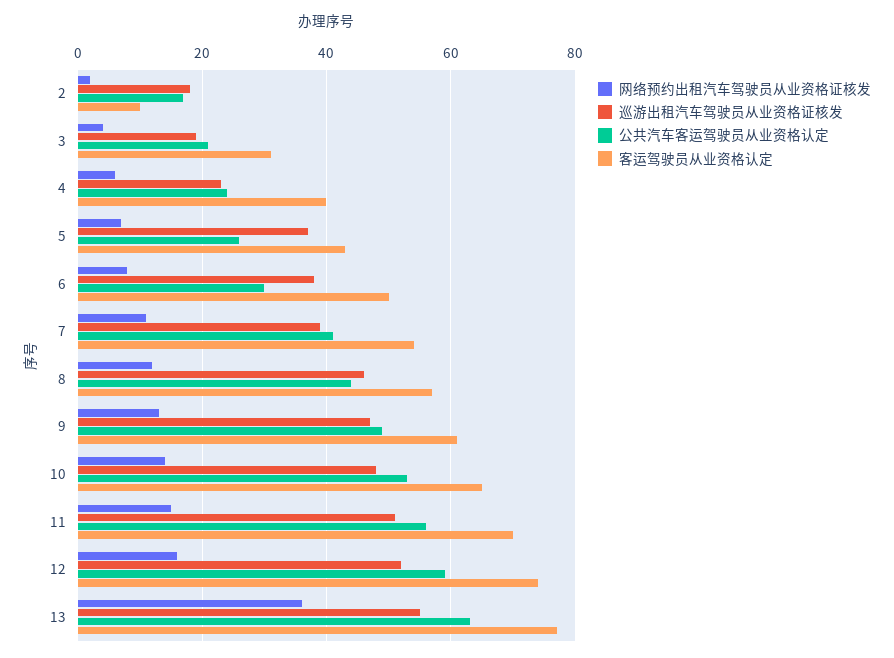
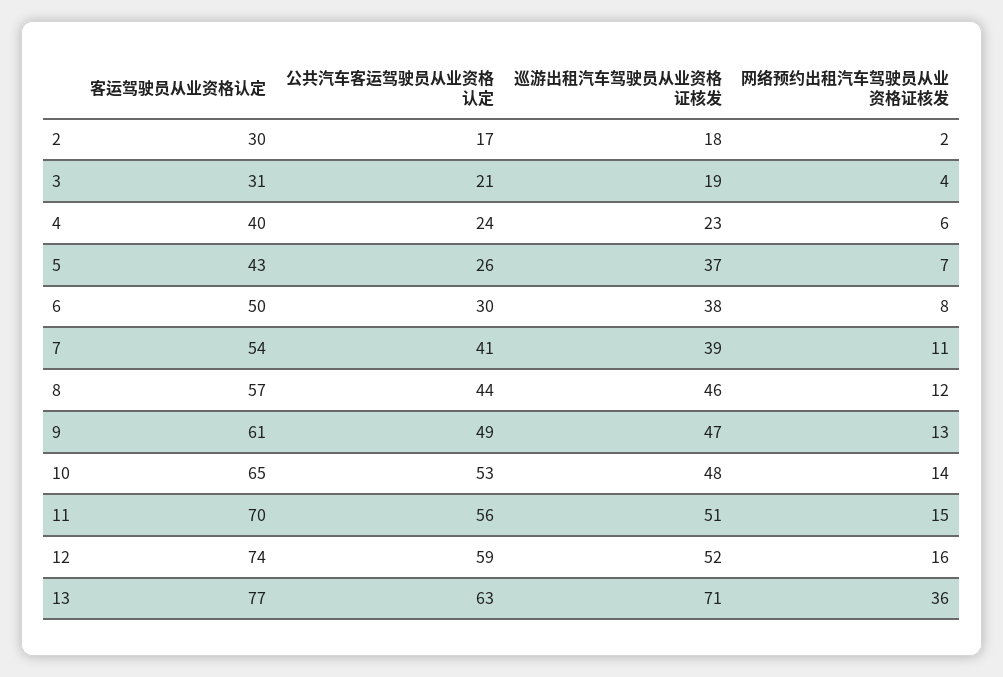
  {
    "网络预约出租汽车驾驶员从业资格证核发": {
      "2": 2,
      "3": 4,
      "4": 6,
      "5": 7,
      "6": 8,
      "7": 11,
      "8": 12,
      "9": 13,
      "10": 14,
      "11": 15,
      "12": 16,
      "13": 36
    },
    "巡游出租汽车驾驶员从业资格证核发": {
      "2": 18,
      "3": 19,
      "4": 23,
      "5": 37,
      "6": 38,
      "7": 39,
      "8": 46,
      "9": 47,
      "10": 48,
      "11": 51,
      "12": 52,
-     "13": 55
+     "13": 71
    },
    "公共汽车客运驾驶员从业资格认定": {
      "2": 17,
      "3": 21,
      "4": 24,
      "5": 26,
      "6": 30,
      "7": 41,
      "8": 44,
      "9": 49,
      "10": 53,
      "11": 56,
      "12": 59,
      "13": 63
    },
    "客运驾驶员从业资格认定": {
-     "2": 10,
+     "2": 30,
      "3": 31,
      "4": 40,
      "5": 43,
      "6": 50,
      "7": 54,
      "8": 57,
      "9": 61,
      "10": 65,
      "11": 70,
      "12": 74,
      "13": 77
    }
  }

